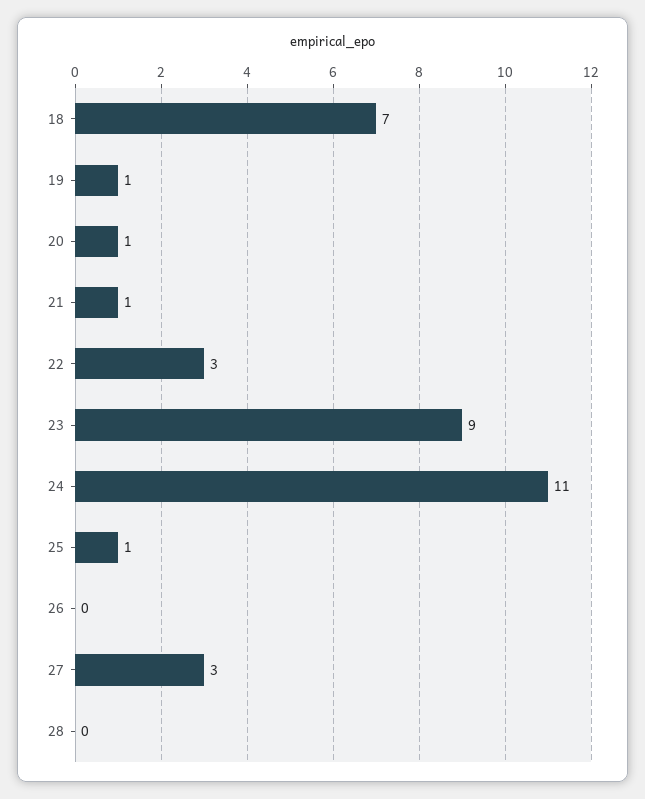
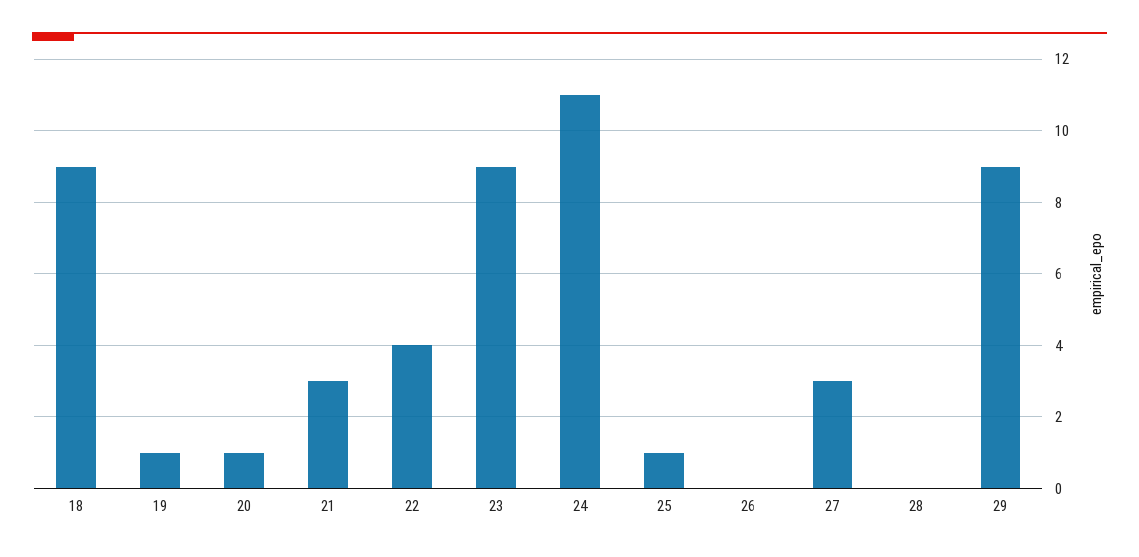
  {
-   "18": 7,
+   "18": 9,
    "19": 1,
    "20": 1,
-   "21": 1,
+   "21": 3,
-   "22": 3,
+   "22": 4,
    "23": 9,
    "24": 11,
    "25": 1,
    "26": 0,
    "27": 3,
-   "28": 0
+   "28": 0,
+   "29": 9
  }

